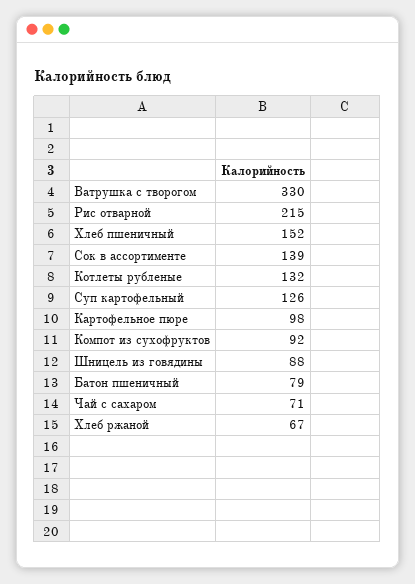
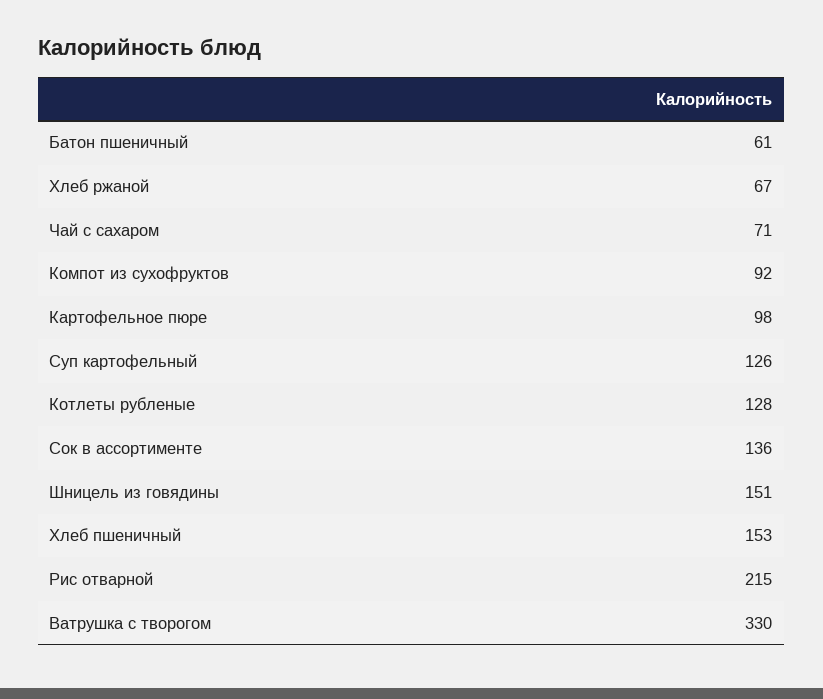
  {
    "Ватрушка с творогом": 330,
    "Рис отварной": 215,
-   "Хлеб пшеничный": 152,
+   "Хлеб пшеничный": 153,
-   "Сок в ассортименте": 139,
+   "Сок в ассортименте": 136,
-   "Котлеты рубленые": 132,
+   "Котлеты рубленые": 128,
    "Суп картофельный": 126,
    "Картофельное пюре": 98,
    "Компот из сухофруктов": 92,
-   "Шницель из говядины": 88,
+   "Шницель из говядины": 151,
-   "Батон пшеничный": 79,
+   "Батон пшеничный": 61,
    "Чай с сахаром": 71,
    "Хлеб ржаной": 67
  }

